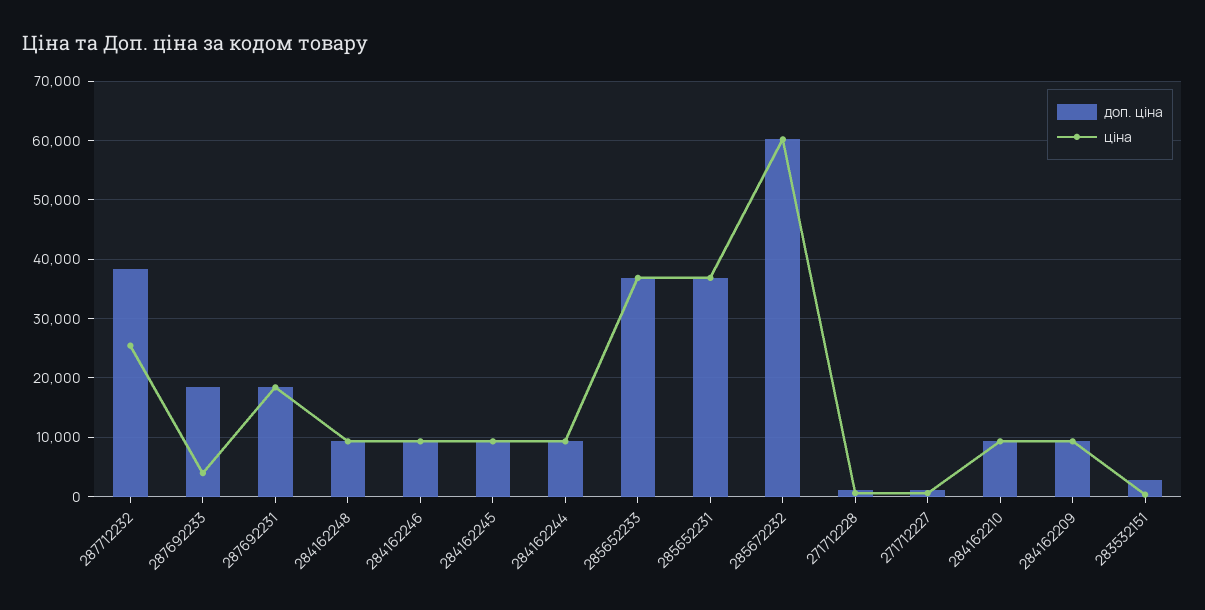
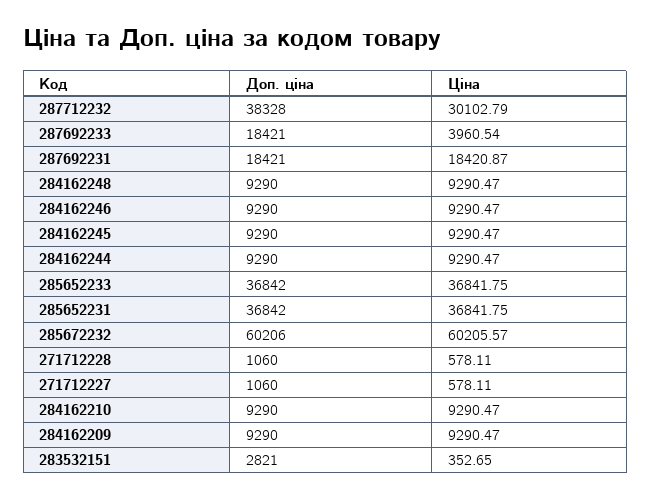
  {
    "доп. ціна": {
      "287712232": 38328,
      "287692233": 18421,
      "287692231": 18421,
      "284162248": 9290,
      "284162246": 9290,
      "284162245": 9290,
      "284162244": 9290,
      "285652233": 36842,
      "285652231": 36842,
      "285672232": 60206,
      "271712228": 1060,
      "271712227": 1060,
      "284162210": 9290,
      "284162209": 9290,
      "283532151": 2821
    },
    "ціна": {
-     "287712232": 26000,
+     "287712232": 30102.79,
      "287692233": 3960.54,
      "287692231": 18420.87,
      "284162248": 9290.47,
      "284162246": 9290.47,
      "284162245": 9290.47,
      "284162244": 9290.47,
      "285652233": 36841.75,
      "285652231": 36841.75,
      "285672232": 60205.57,
      "271712228": 578.11,
      "271712227": 578.11,
      "284162210": 9290.47,
      "284162209": 9290.47,
      "283532151": 352.65
    }
  }

